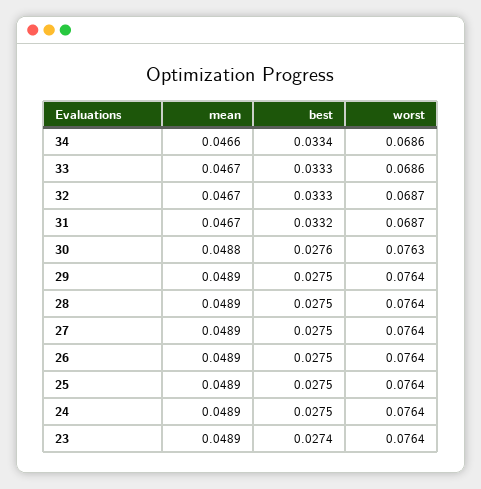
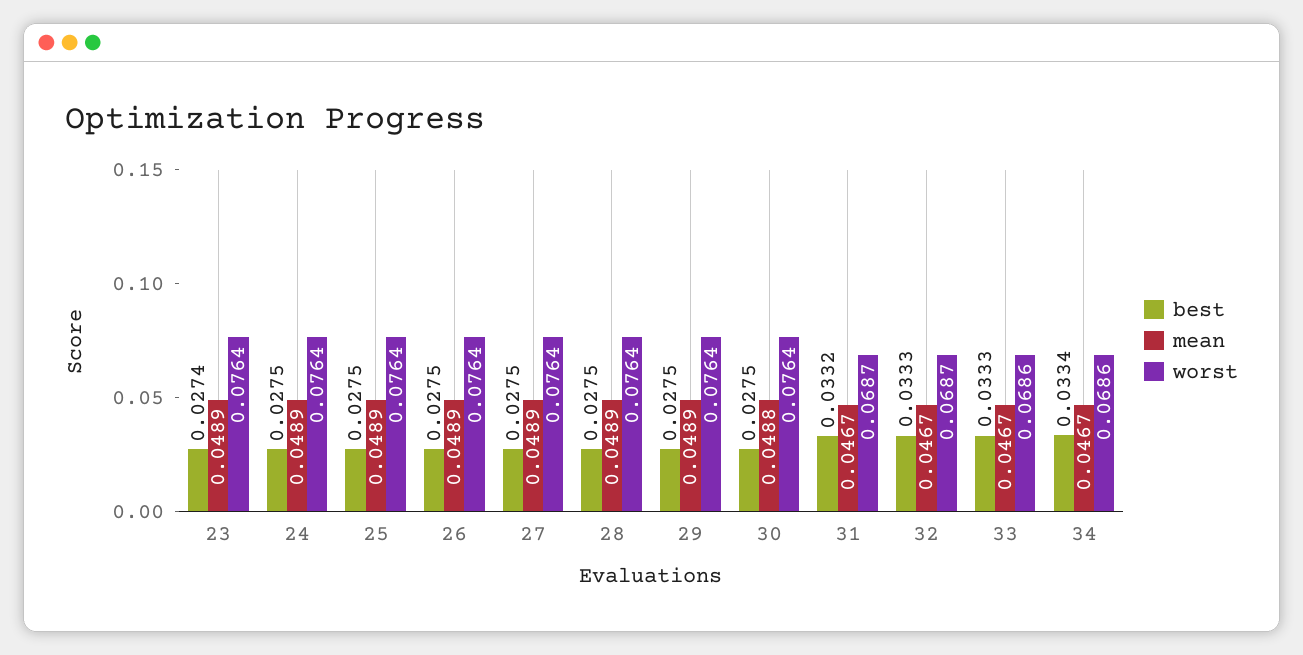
  {
    "mean": {
-     "34": 0.0466,
+     "34": 0.0467,
      "33": 0.0467,
      "32": 0.0467,
      "31": 0.0467,
      "30": 0.0488,
      "29": 0.0489,
      "28": 0.0489,
      "27": 0.0489,
      "26": 0.0489,
      "25": 0.0489,
      "24": 0.0489,
      "23": 0.0489
    },
    "best": {
      "34": 0.0334,
      "33": 0.0333,
      "32": 0.0333,
      "31": 0.0332,
-     "30": 0.0276,
+     "30": 0.0275,
      "29": 0.0275,
      "28": 0.0275,
      "27": 0.0275,
      "26": 0.0275,
      "25": 0.0275,
      "24": 0.0275,
      "23": 0.0274
    },
    "worst": {
      "34": 0.0686,
      "33": 0.0686,
      "32": 0.0687,
      "31": 0.0687,
-     "30": 0.0763,
+     "30": 0.0764,
      "29": 0.0764,
      "28": 0.0764,
      "27": 0.0764,
      "26": 0.0764,
      "25": 0.0764,
      "24": 0.0764,
      "23": 0.0764
    }
  }

